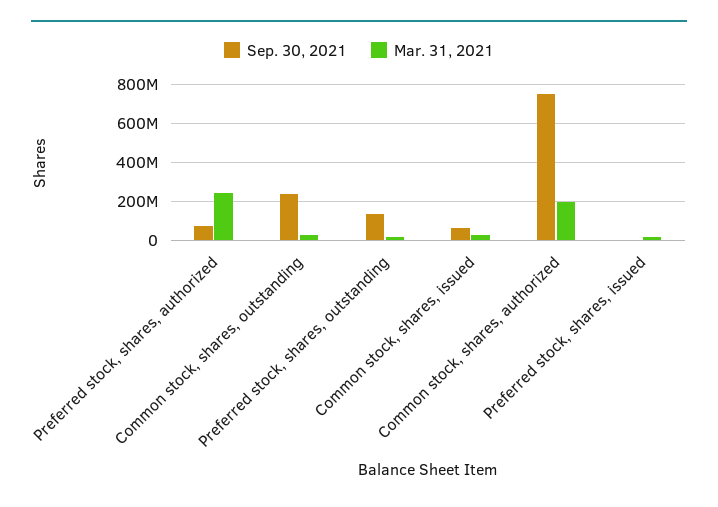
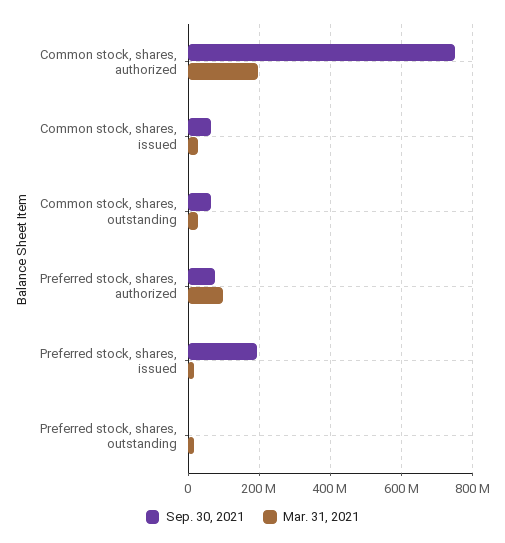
  {
    "Sep. 30, 2021": {
      "Preferred stock, shares, authorized": 80000000,
-     "Common stock, shares, outstanding": 250000000,
+     "Common stock, shares, outstanding": 60000000,
-     "Preferred stock, shares, outstanding": 150000000,
+     "Preferred stock, shares, outstanding": 0,
      "Common stock, shares, issued": 60000000,
      "Common stock, shares, authorized": 760000000,
-     "Preferred stock, shares, issued": 0
+     "Preferred stock, shares, issued": 200000000
    },
    "Mar. 31, 2021": {
-     "Preferred stock, shares, authorized": 250000000,
+     "Preferred stock, shares, authorized": 100000000,
      "Common stock, shares, outstanding": 20000000,
      "Preferred stock, shares, outstanding": 20000000,
      "Common stock, shares, issued": 20000000,
      "Common stock, shares, authorized": 200000000,
      "Preferred stock, shares, issued": 20000000
    }
  }

